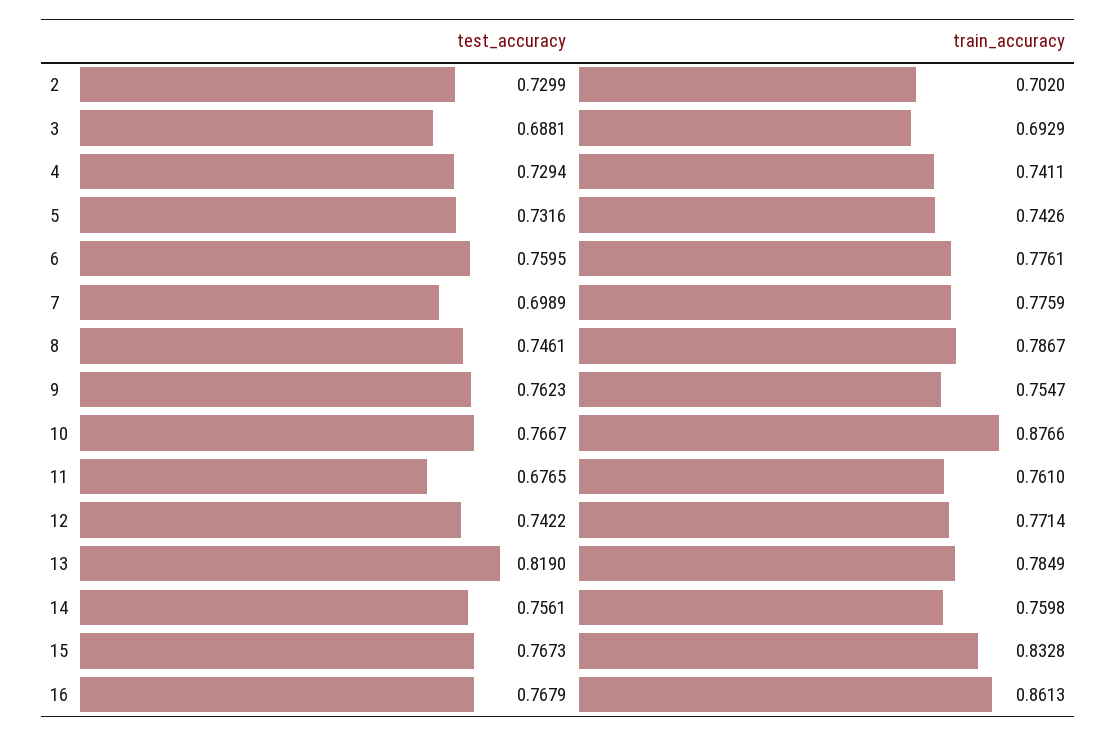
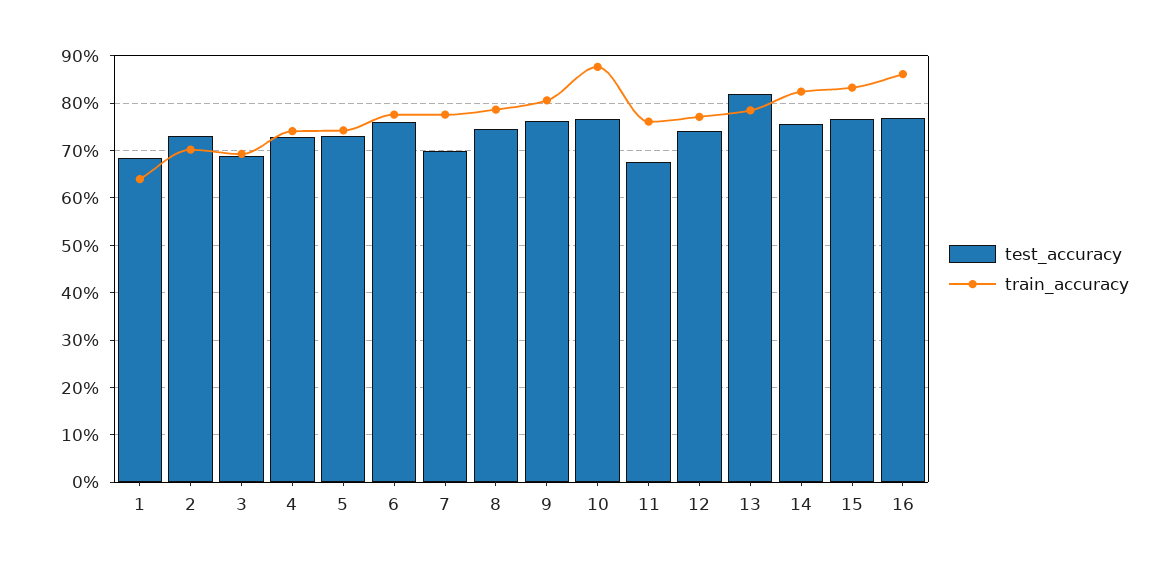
  {
    "test_accuracy": {
      "2": 0.7299,
      "3": 0.6881,
      "4": 0.7294,
      "5": 0.7316,
      "6": 0.7595,
      "7": 0.6989,
      "8": 0.7461,
      "9": 0.7623,
      "10": 0.7667,
      "11": 0.6765,
      "12": 0.7422,
      "13": 0.819,
      "14": 0.7561,
      "15": 0.7673,
-     "16": 0.7679
+     "16": 0.7679,
+     "1": 0.68
    },
    "train_accuracy": {
      "2": 0.702,
      "3": 0.6929,
      "4": 0.7411,
      "5": 0.7426,
      "6": 0.7761,
      "7": 0.7759,
      "8": 0.7867,
-     "9": 0.7547,
+     "9": 0.8,
      "10": 0.8766,
      "11": 0.761,
      "12": 0.7714,
      "13": 0.7849,
-     "14": 0.7598,
+     "14": 0.82,
      "15": 0.8328,
-     "16": 0.8613
+     "16": 0.8613,
+     "1": 0.64
    }
  }

